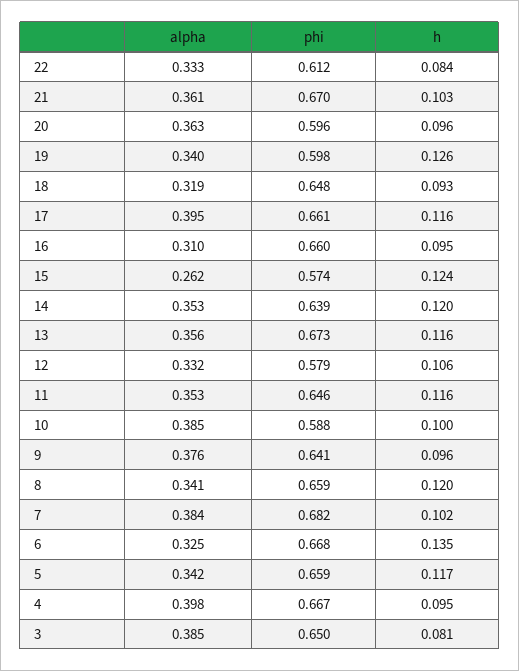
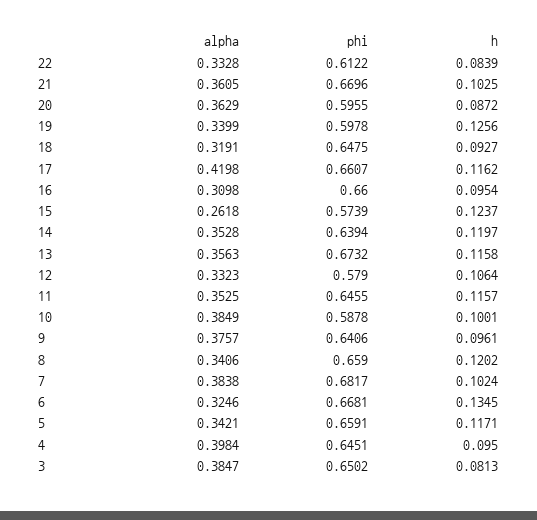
  {
    "alpha": {
      "22": 0.3328,
      "21": 0.3605,
      "20": 0.3629,
      "19": 0.3399,
      "18": 0.3191,
-     "17": 0.395,
+     "17": 0.4198,
      "16": 0.3098,
      "15": 0.2618,
      "14": 0.3528,
      "13": 0.3563,
      "12": 0.3323,
      "11": 0.3525,
      "10": 0.3849,
      "9": 0.3757,
      "8": 0.3406,
      "7": 0.3838,
      "6": 0.3246,
      "5": 0.3421,
      "4": 0.3984,
      "3": 0.3847
    },
    "phi": {
      "22": 0.6122,
      "21": 0.6696,
      "20": 0.5955,
      "19": 0.5978,
      "18": 0.6475,
      "17": 0.6607,
      "16": 0.66,
      "15": 0.5739,
      "14": 0.6394,
      "13": 0.6732,
      "12": 0.579,
      "11": 0.6455,
      "10": 0.5878,
      "9": 0.6406,
      "8": 0.659,
      "7": 0.6817,
      "6": 0.6681,
      "5": 0.6591,
-     "4": 0.667,
+     "4": 0.6451,
      "3": 0.6502
    },
    "h": {
      "22": 0.0839,
      "21": 0.1025,
-     "20": 0.096,
+     "20": 0.0872,
      "19": 0.1256,
      "18": 0.0927,
      "17": 0.1162,
      "16": 0.0954,
      "15": 0.1237,
      "14": 0.1197,
      "13": 0.1158,
      "12": 0.1064,
      "11": 0.1157,
      "10": 0.1001,
      "9": 0.0961,
      "8": 0.1202,
      "7": 0.1024,
      "6": 0.1345,
      "5": 0.1171,
      "4": 0.095,
      "3": 0.0813
    }
  }

